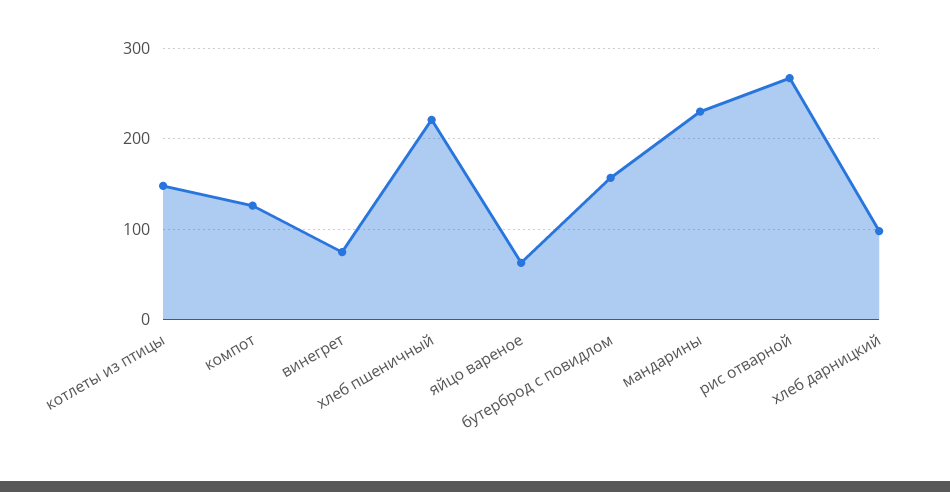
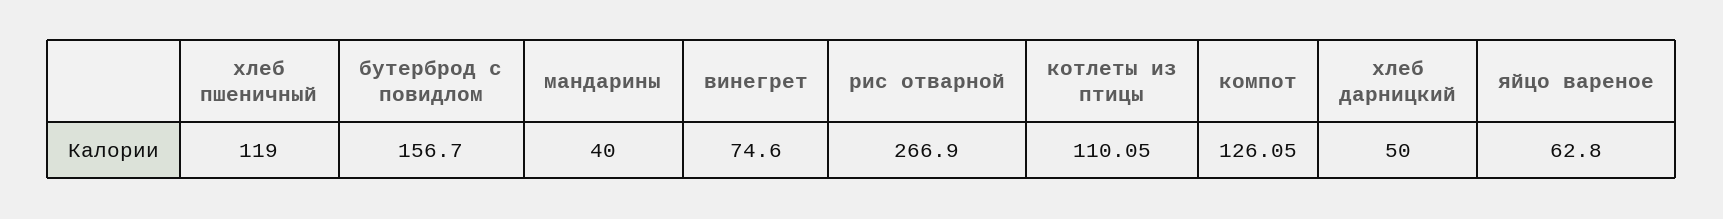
  {
-   "котлеты из птицы": 150,
+   "котлеты из птицы": 110.05,
    "компот": 126.05,
    "винегрет": 74.6,
-   "хлеб пшеничный": 220,
+   "хлеб пшеничный": 119,
    "яйцо вареное": 62.8,
    "бутерброд с повидлом": 156.7,
-   "мандарины": 230,
+   "мандарины": 40,
    "рис отварной": 266.9,
-   "хлеб дарницкий": 100
+   "хлеб дарницкий": 50
  }

